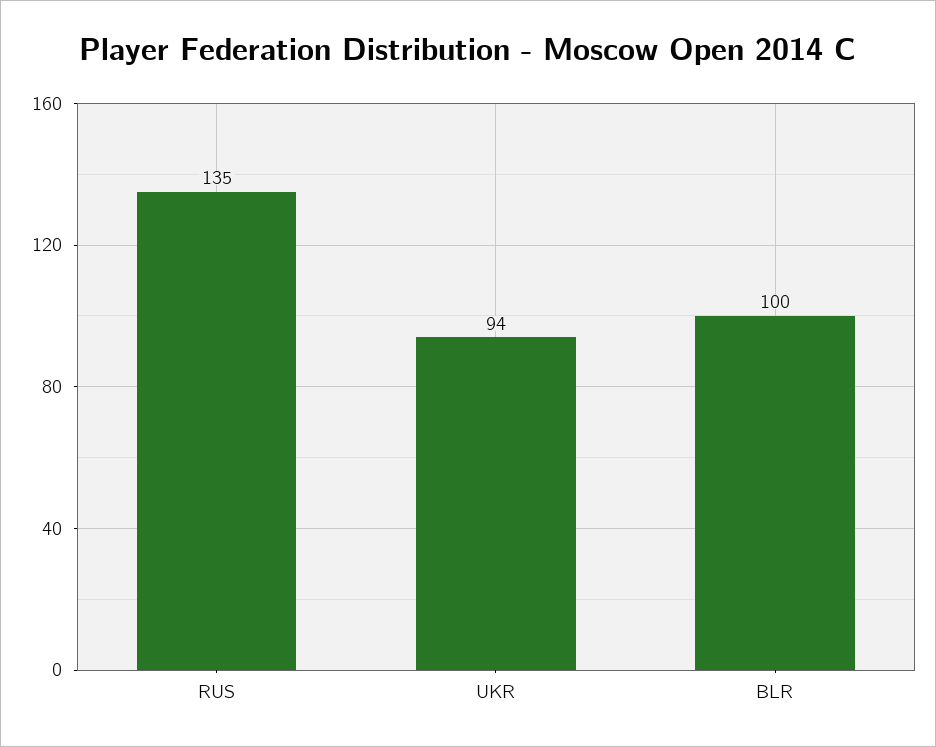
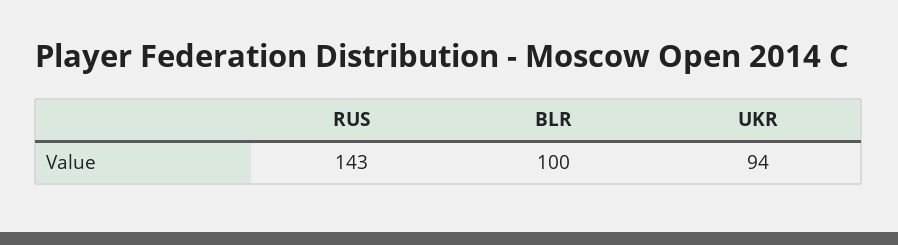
  {
-   "RUS": 135,
+   "RUS": 143,
    "UKR": 94,
    "BLR": 100
  }

